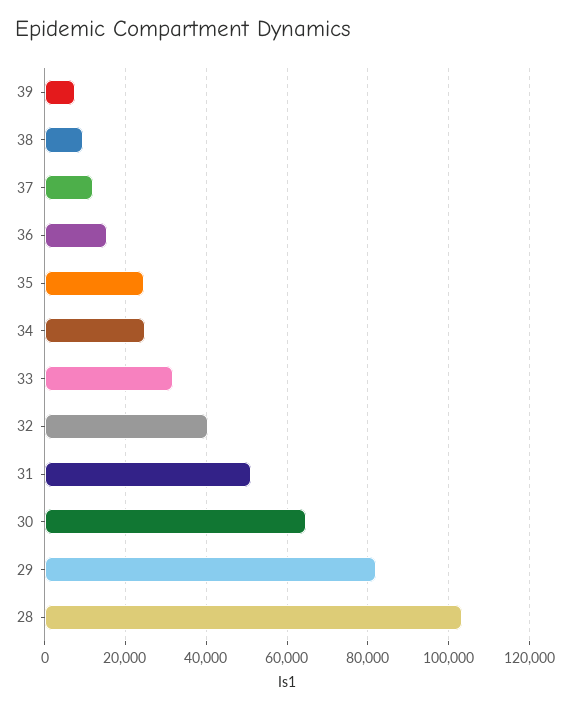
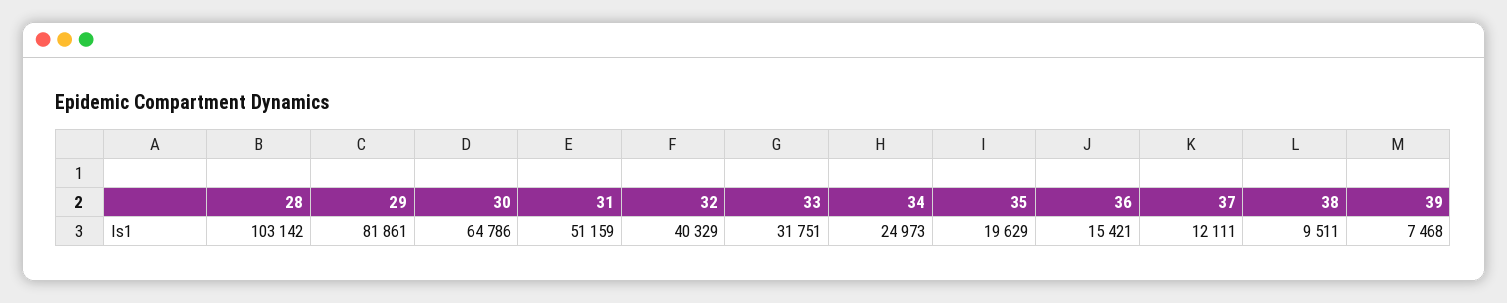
  {
    "39": 7468,
    "38": 9511,
    "37": 12111,
    "36": 15421,
-   "35": 24000,
+   "35": 19629,
    "34": 24973,
    "33": 31751,
    "32": 40329,
    "31": 51159,
    "30": 64786,
    "29": 81861,
    "28": 103142
  }

